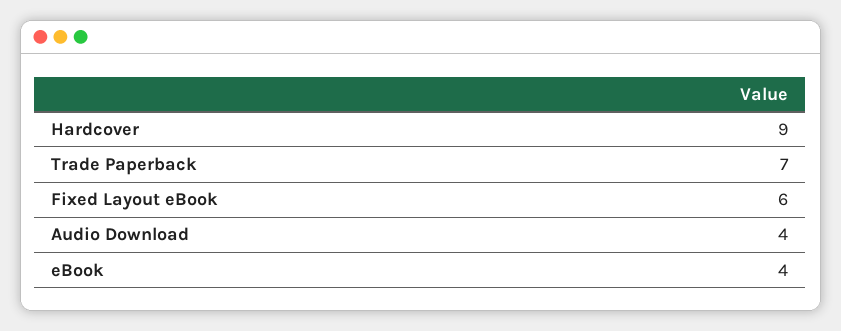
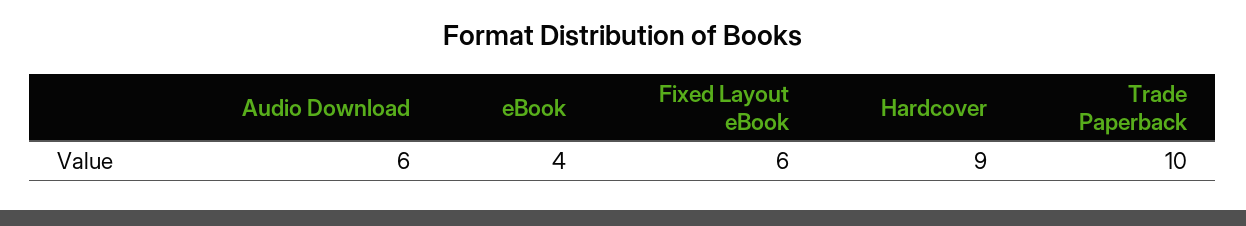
  {
    "Hardcover": 9,
-   "Trade Paperback": 7,
+   "Trade Paperback": 10,
    "Fixed Layout eBook": 6,
-   "Audio Download": 4,
+   "Audio Download": 6,
    "eBook": 4
  }

